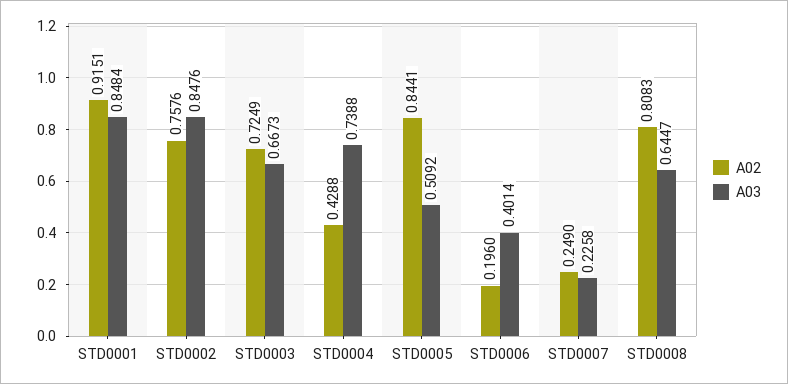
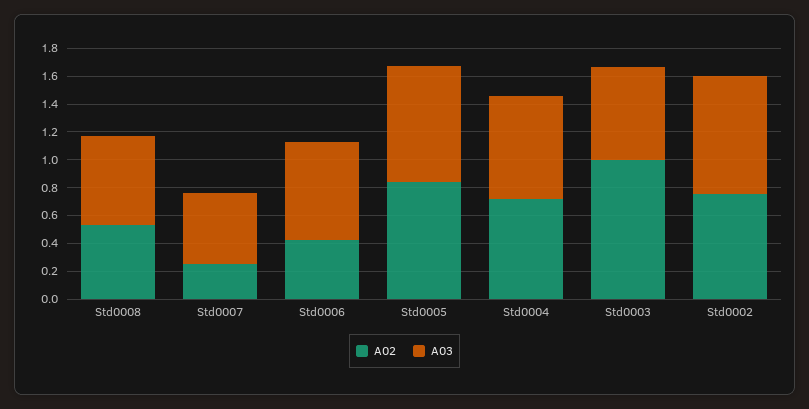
  {
    "A02": {
-     "STD0001": 0.9151,
      "STD0002": 0.7576,
-     "STD0003": 0.7249,
+     "STD0003": 1,
-     "STD0004": 0.4288,
+     "STD0004": 0.7,
      "STD0005": 0.8441,
-     "STD0006": 0.196,
+     "STD0006": 0.4,
      "STD0007": 0.249,
-     "STD0008": 0.8083
+     "STD0008": 0.5
    },
    "A03": {
-     "STD0001": 0.8484,
      "STD0002": 0.8476,
      "STD0003": 0.6673,
      "STD0004": 0.7388,
-     "STD0005": 0.5092,
+     "STD0005": 0.8,
-     "STD0006": 0.4014,
+     "STD0006": 0.7,
-     "STD0007": 0.2258,
+     "STD0007": 0.5,
      "STD0008": 0.6447
    }
  }

